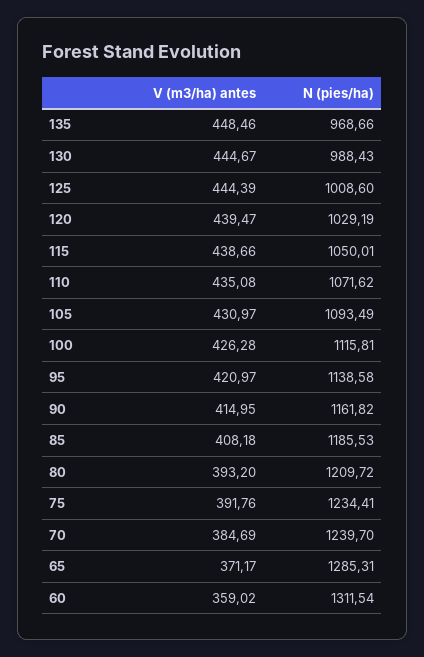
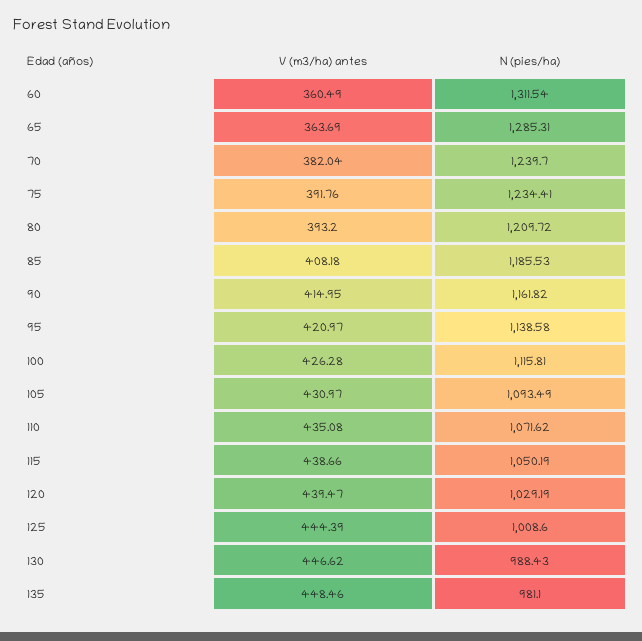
  {
    "V (m3/ha) antes": {
      "135": 448.46,
-     "130": 444.67,
+     "130": 446.62,
      "125": 444.39,
      "120": 439.47,
      "115": 438.66,
      "110": 435.08,
      "105": 430.97,
      "100": 426.28,
      "95": 420.97,
      "90": 414.95,
      "85": 408.18,
      "80": 393.2,
      "75": 391.76,
-     "70": 384.69,
+     "70": 382.04,
-     "65": 371.17,
+     "65": 363.69,
-     "60": 359.02
+     "60": 360.49
    },
    "N (pies/ha)": {
-     "135": 968.66,
+     "135": 981.1,
      "130": 988.43,
      "125": 1008.6,
      "120": 1029.19,
-     "115": 1050.01,
+     "115": 1050.19,
      "110": 1071.62,
      "105": 1093.49,
      "100": 1115.81,
      "95": 1138.58,
      "90": 1161.82,
      "85": 1185.53,
      "80": 1209.72,
      "75": 1234.41,
      "70": 1239.7,
      "65": 1285.31,
      "60": 1311.54
    }
  }

